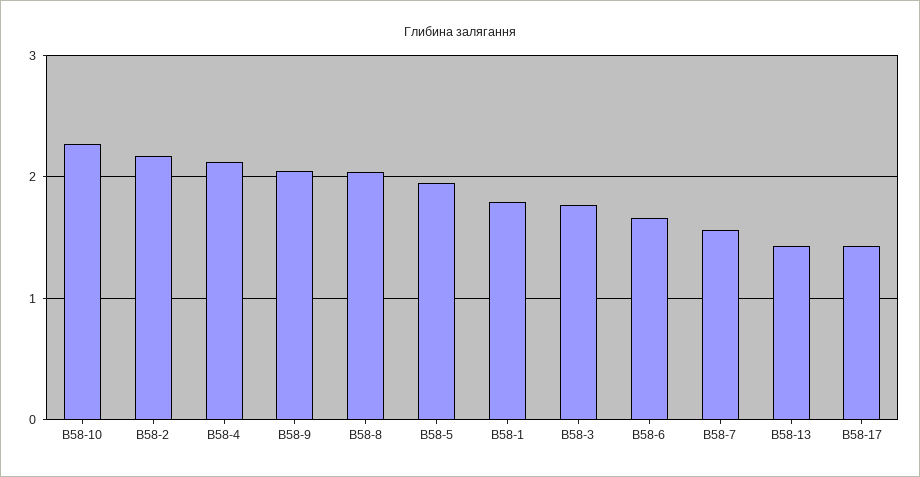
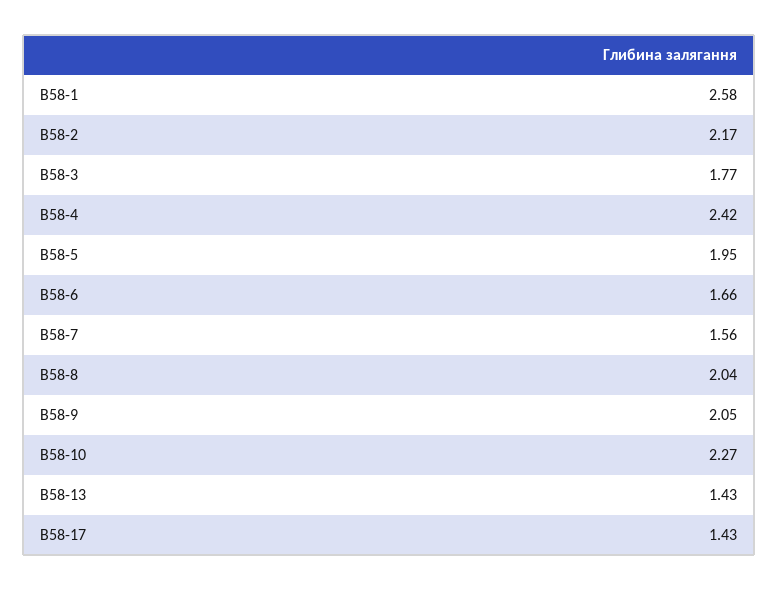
  {
    "В58-10": 2.27,
    "В58-2": 2.17,
-   "В58-4": 2.1,
+   "В58-4": 2.42,
    "В58-9": 2.05,
    "В58-8": 2.04,
    "В58-5": 1.95,
-   "В58-1": 1.8,
+   "В58-1": 2.58,
    "В58-3": 1.77,
    "В58-6": 1.66,
    "В58-7": 1.56,
    "В58-13": 1.43,
    "В58-17": 1.43
  }

